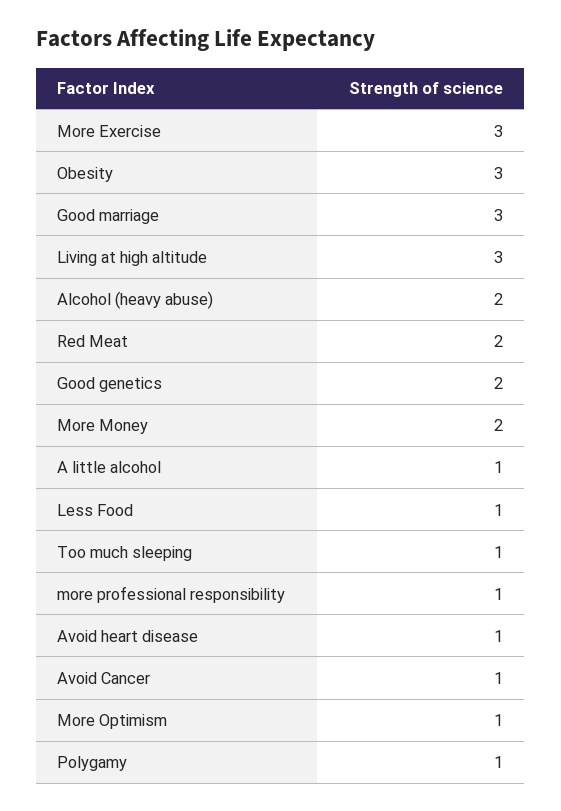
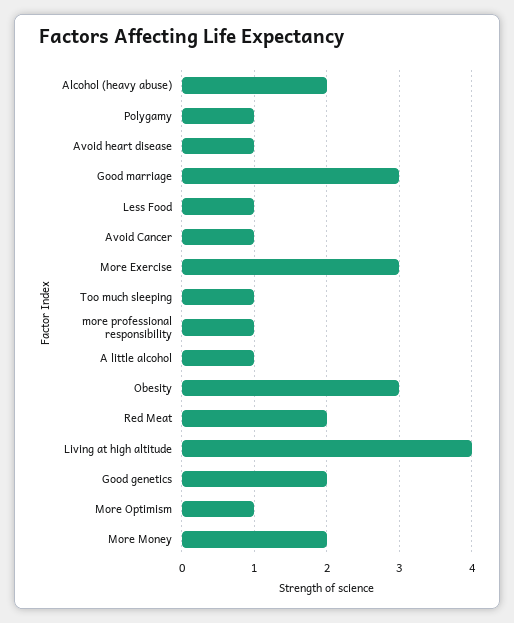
  {
    "More Exercise": 3,
    "Obesity": 3,
    "Good marriage": 3,
-   "Living at high altitude": 3,
+   "Living at high altitude": 4,
    "Alcohol (heavy abuse)": 2,
    "Red Meat": 2,
    "Good genetics": 2,
    "More Money": 2,
    "A little alcohol": 1,
    "Less Food": 1,
    "Too much sleeping": 1,
    "more professional responsibility": 1,
    "Avoid heart disease": 1,
    "Avoid Cancer": 1,
    "More Optimism": 1,
    "Polygamy": 1
  }

